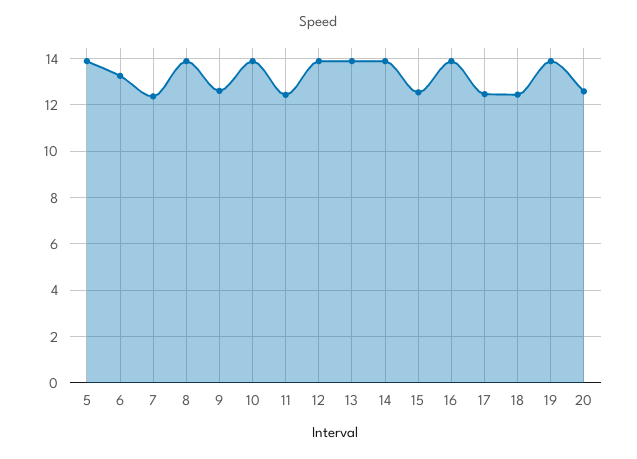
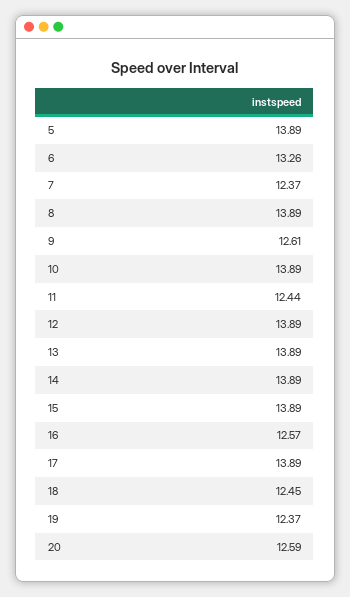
  {
    "5": 13.89,
    "6": 13.26,
    "7": 12.37,
    "8": 13.89,
    "9": 12.61,
    "10": 13.89,
    "11": 12.44,
    "12": 13.89,
    "13": 13.89,
    "14": 13.89,
-   "15": 12.5,
+   "15": 13.89,
-   "16": 14,
+   "16": 12.57,
-   "17": 12.5,
+   "17": 13.89,
    "18": 12.45,
-   "19": 14,
+   "19": 12.37,
    "20": 12.59
  }

